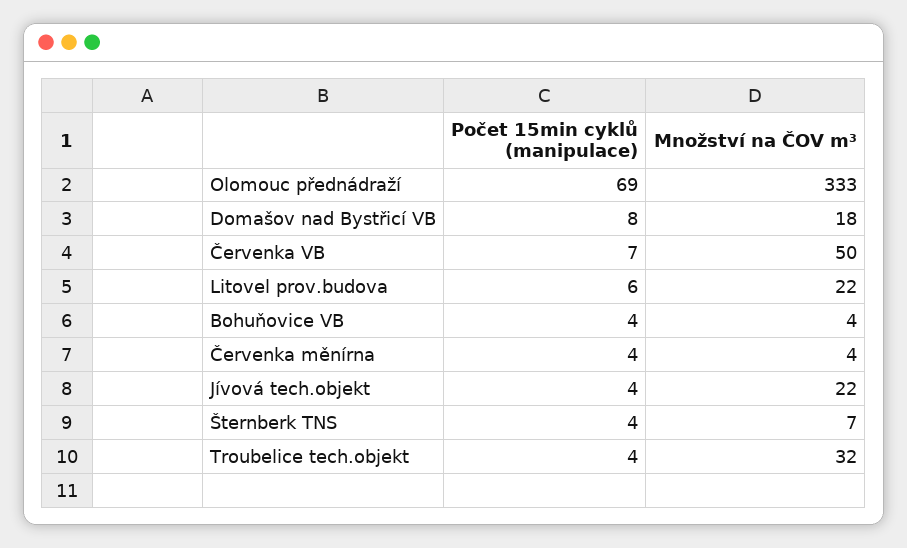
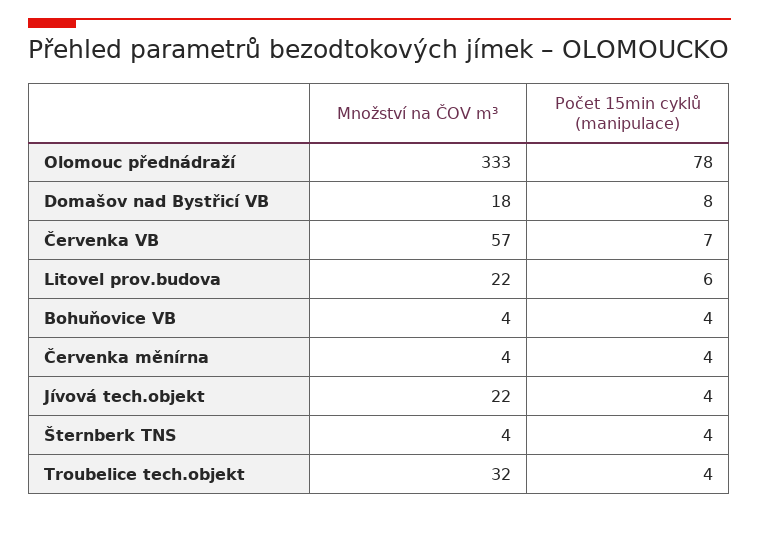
  {
    "Počet 15min cyklů (manipulace)": {
-     "Olomouc přednádraží": 69,
+     "Olomouc přednádraží": 78,
      "Domašov nad Bystřicí VB": 8,
      "Červenka VB": 7,
      "Litovel prov.budova": 6,
      "Bohuňovice VB": 4,
      "Červenka měnírna": 4,
      "Jívová tech.objekt": 4,
      "Šternberk TNS": 4,
      "Troubelice tech.objekt": 4
    },
    "Množství na ČOV m³": {
      "Olomouc přednádraží": 333,
      "Domašov nad Bystřicí VB": 18,
-     "Červenka VB": 50,
+     "Červenka VB": 57,
      "Litovel prov.budova": 22,
      "Bohuňovice VB": 4,
      "Červenka měnírna": 4,
      "Jívová tech.objekt": 22,
-     "Šternberk TNS": 7,
+     "Šternberk TNS": 4,
      "Troubelice tech.objekt": 32
    }
  }

